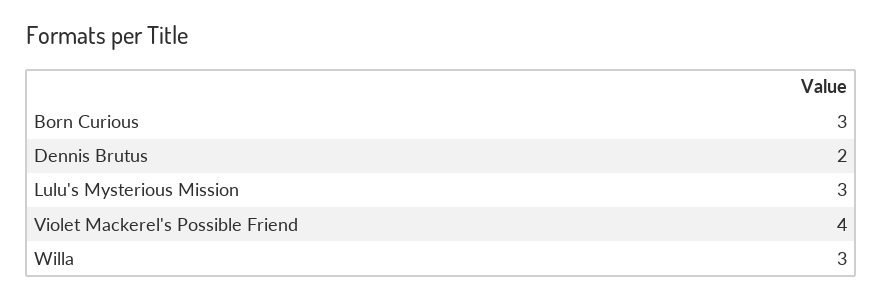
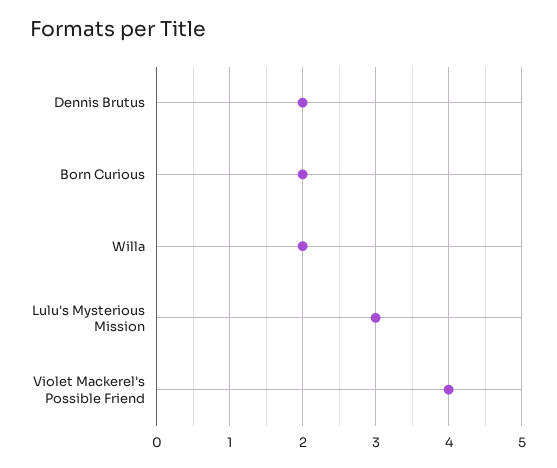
  {
-   "Born Curious": 3,
+   "Born Curious": 2,
    "Dennis Brutus": 2,
    "Lulu's Mysterious Mission": 3,
    "Violet Mackerel's Possible Friend": 4,
-   "Willa": 3
+   "Willa": 2
  }

